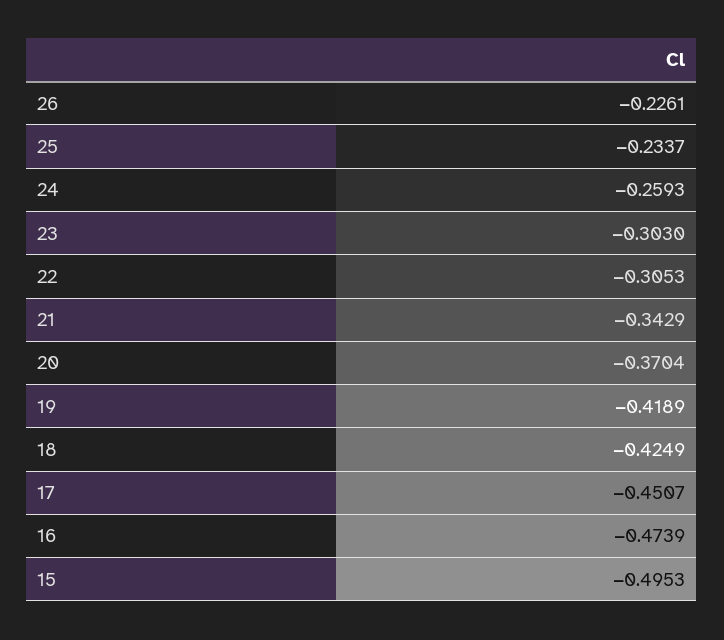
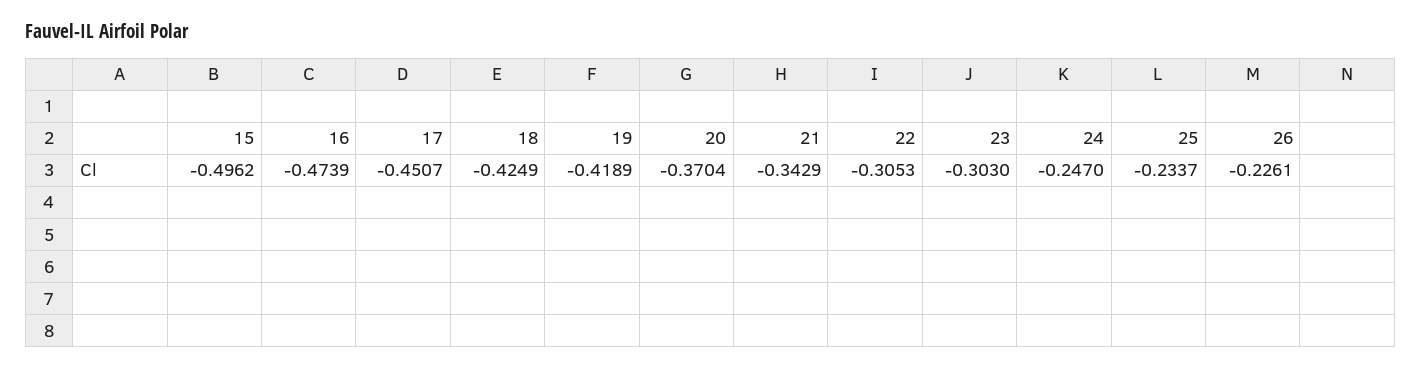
  {
    "26": -0.2261,
    "25": -0.2337,
-   "24": -0.2593,
+   "24": -0.247,
    "23": -0.303,
    "22": -0.3053,
    "21": -0.3429,
    "20": -0.3704,
    "19": -0.4189,
    "18": -0.4249,
    "17": -0.4507,
    "16": -0.4739,
-   "15": -0.4953
+   "15": -0.4962
  }

